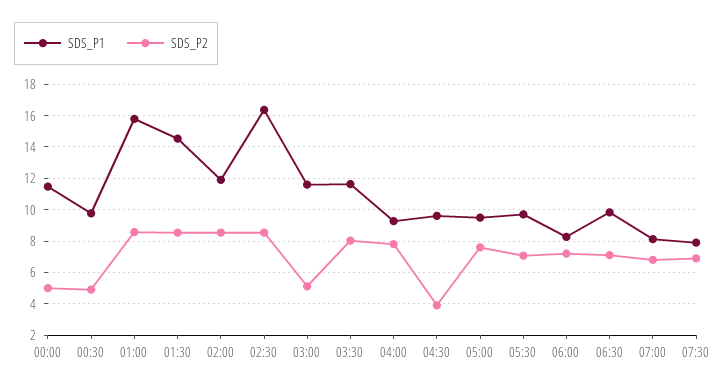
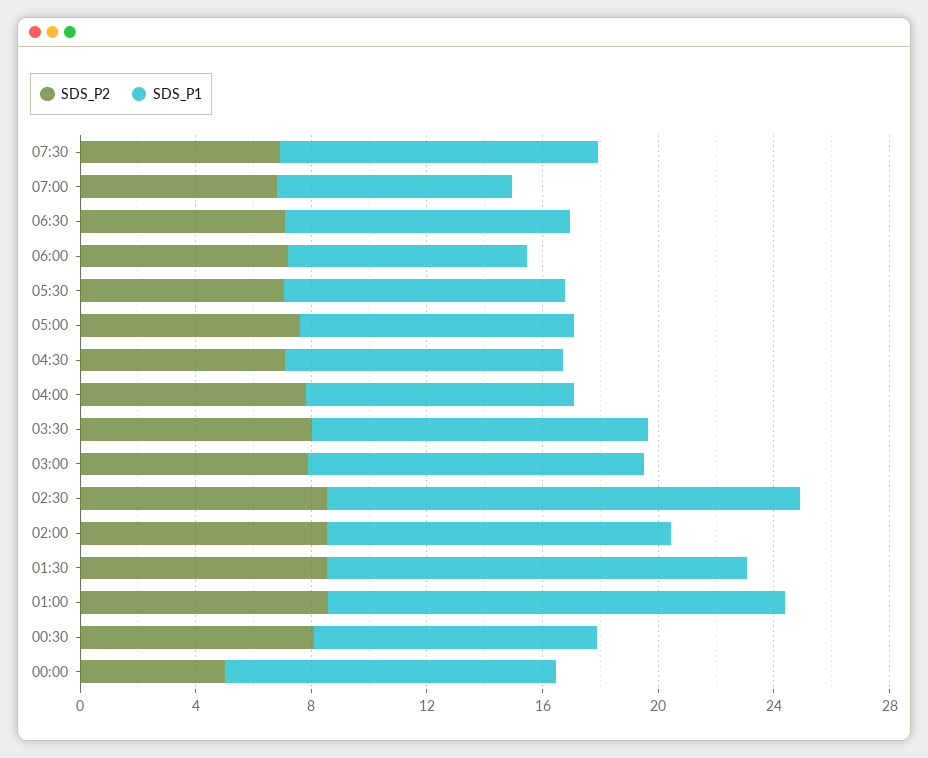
  {
    "SDS_P1": {
      "00:00": 11.5,
      "00:30": 10,
      "01:00": 16,
      "01:30": 14.5,
      "02:00": 12,
      "02:30": 16.5,
      "03:00": 11.5,
      "03:30": 11.5,
      "04:00": 9.5,
      "04:30": 9.5,
      "05:00": 9.5,
      "05:30": 9.5,
      "06:00": 8.5,
      "06:30": 10,
      "07:00": 8,
-     "07:30": 8
+     "07:30": 11
    },
    "SDS_P2": {
      "00:00": 5,
-     "00:30": 5,
+     "00:30": 8,
      "01:00": 8.5,
      "01:30": 8.5,
      "02:00": 8.5,
      "02:30": 8.5,
-     "03:00": 5,
+     "03:00": 8,
      "03:30": 8,
      "04:00": 8,
-     "04:30": 4,
+     "04:30": 7,
      "05:00": 7.5,
      "05:30": 7,
      "06:00": 7,
      "06:30": 7,
      "07:00": 7,
      "07:30": 7
    }
  }

